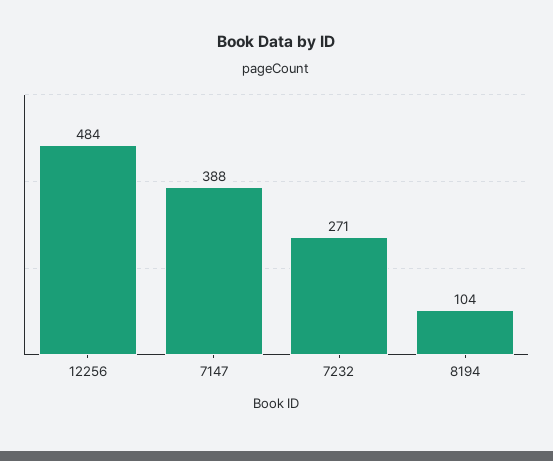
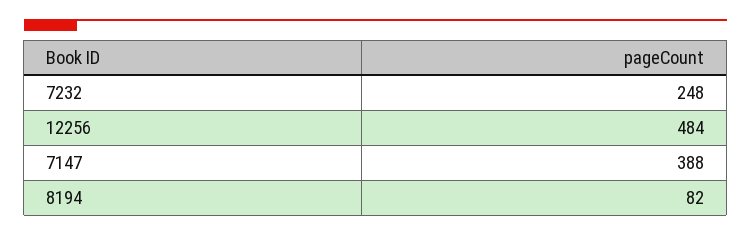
  {
    "12256": 484,
    "7147": 388,
-   "7232": 271,
+   "7232": 248,
-   "8194": 104
+   "8194": 82
  }

